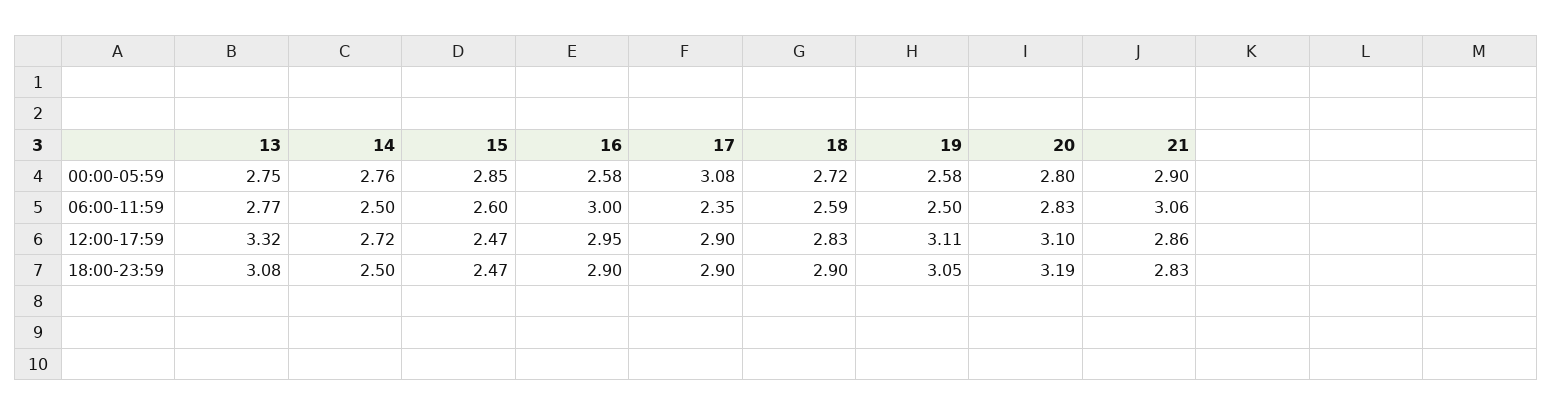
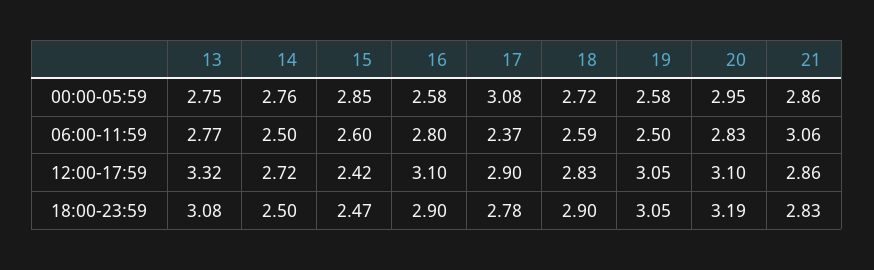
  {
    "13": {
      "00:00-05:59": 2.75,
      "06:00-11:59": 2.77,
      "12:00-17:59": 3.32,
      "18:00-23:59": 3.08
    },
    "14": {
      "00:00-05:59": 2.76,
      "06:00-11:59": 2.5,
      "12:00-17:59": 2.72,
      "18:00-23:59": 2.5
    },
    "15": {
      "00:00-05:59": 2.85,
      "06:00-11:59": 2.6,
-     "12:00-17:59": 2.47,
+     "12:00-17:59": 2.42,
      "18:00-23:59": 2.47
    },
    "16": {
      "00:00-05:59": 2.58,
-     "06:00-11:59": 3,
+     "06:00-11:59": 2.8,
-     "12:00-17:59": 2.95,
+     "12:00-17:59": 3.1,
      "18:00-23:59": 2.9
    },
    "17": {
      "00:00-05:59": 3.08,
-     "06:00-11:59": 2.35,
+     "06:00-11:59": 2.37,
      "12:00-17:59": 2.9,
-     "18:00-23:59": 2.9
+     "18:00-23:59": 2.78
    },
    "18": {
      "00:00-05:59": 2.72,
      "06:00-11:59": 2.59,
      "12:00-17:59": 2.83,
      "18:00-23:59": 2.9
    },
    "19": {
      "00:00-05:59": 2.58,
      "06:00-11:59": 2.5,
-     "12:00-17:59": 3.11,
+     "12:00-17:59": 3.05,
      "18:00-23:59": 3.05
    },
    "20": {
-     "00:00-05:59": 2.8,
+     "00:00-05:59": 2.95,
      "06:00-11:59": 2.83,
      "12:00-17:59": 3.1,
      "18:00-23:59": 3.19
    },
    "21": {
-     "00:00-05:59": 2.9,
+     "00:00-05:59": 2.86,
      "06:00-11:59": 3.06,
      "12:00-17:59": 2.86,
      "18:00-23:59": 2.83
    }
  }

